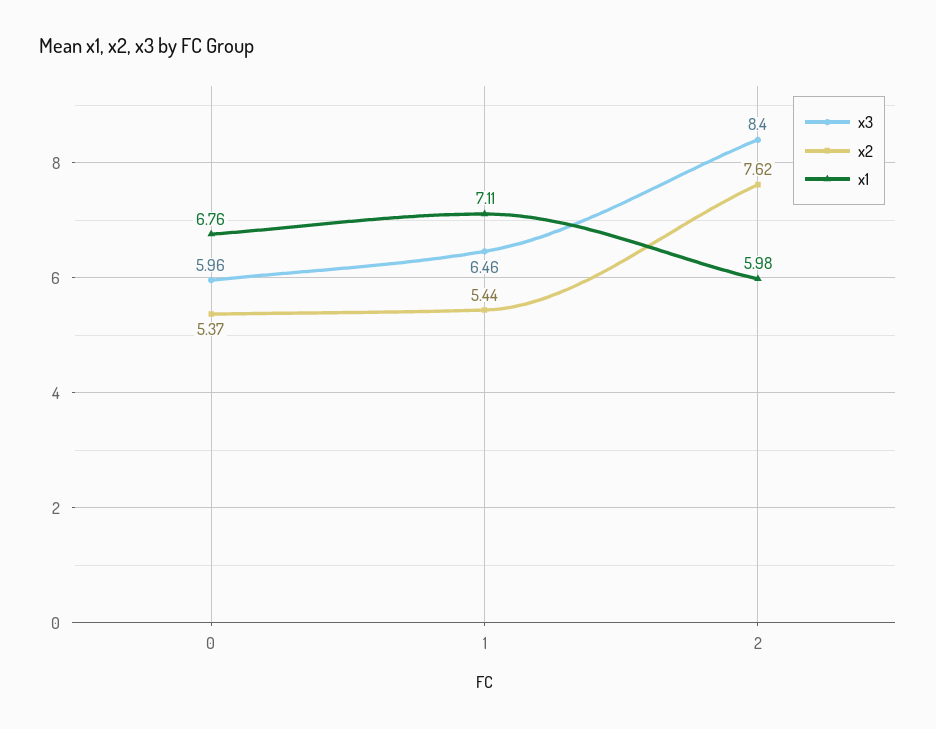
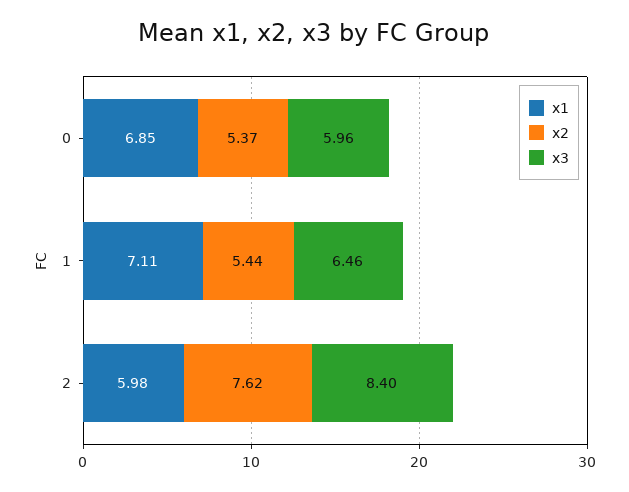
  {
    "x3": {
      "0": 5.96,
      "1": 6.46,
      "2": 8.4
    },
    "x2": {
      "0": 5.37,
      "1": 5.44,
      "2": 7.62
    },
    "x1": {
-     "0": 6.76,
+     "0": 6.85,
      "1": 7.11,
      "2": 5.98
    }
  }

